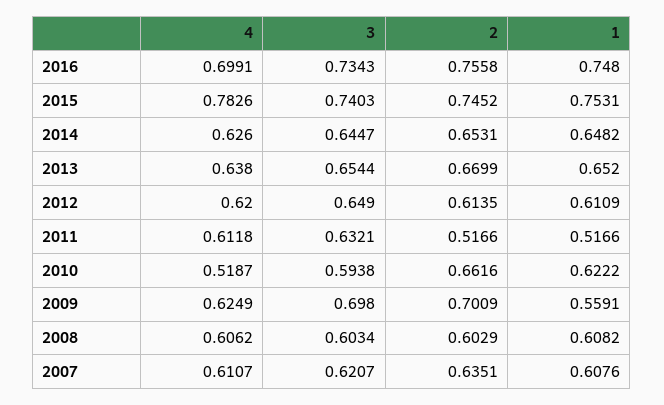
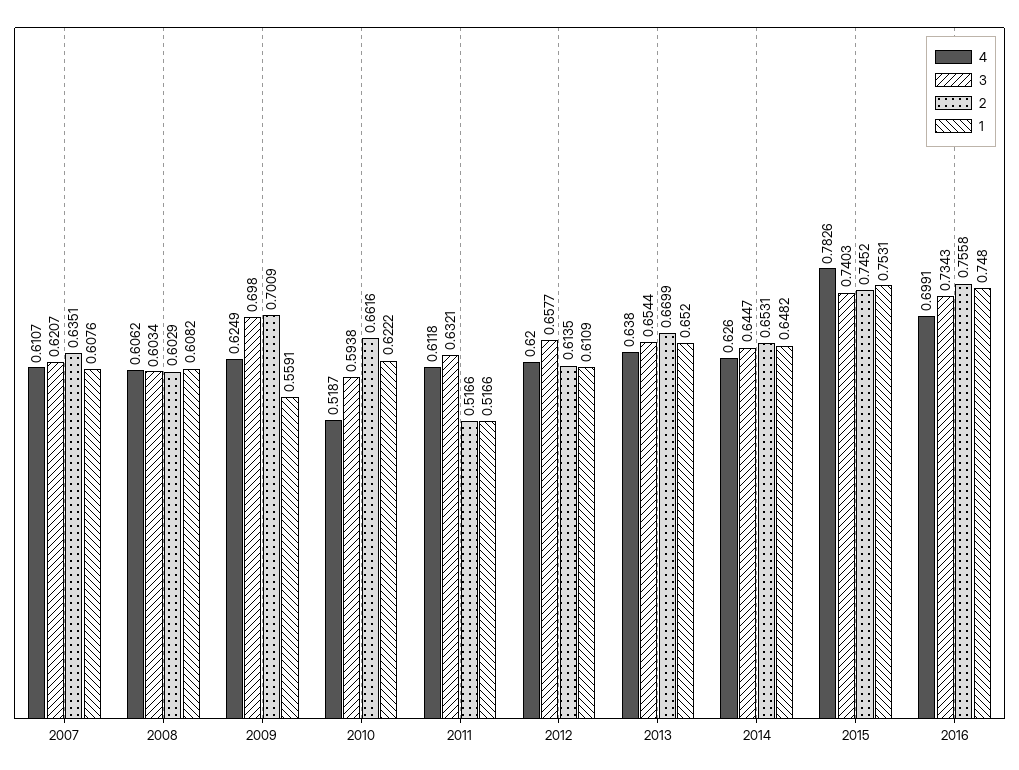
  {
    "4": {
      "2016": 0.6991,
      "2015": 0.7826,
      "2014": 0.626,
      "2013": 0.638,
      "2012": 0.62,
      "2011": 0.6118,
      "2010": 0.5187,
      "2009": 0.6249,
      "2008": 0.6062,
      "2007": 0.6107
    },
    "3": {
      "2016": 0.7343,
      "2015": 0.7403,
      "2014": 0.6447,
      "2013": 0.6544,
-     "2012": 0.649,
+     "2012": 0.6577,
      "2011": 0.6321,
      "2010": 0.5938,
      "2009": 0.698,
      "2008": 0.6034,
      "2007": 0.6207
    },
    "2": {
      "2016": 0.7558,
      "2015": 0.7452,
      "2014": 0.6531,
      "2013": 0.6699,
      "2012": 0.6135,
      "2011": 0.5166,
      "2010": 0.6616,
      "2009": 0.7009,
      "2008": 0.6029,
      "2007": 0.6351
    },
    "1": {
      "2016": 0.748,
      "2015": 0.7531,
      "2014": 0.6482,
      "2013": 0.652,
      "2012": 0.6109,
      "2011": 0.5166,
      "2010": 0.6222,
      "2009": 0.5591,
      "2008": 0.6082,
      "2007": 0.6076
    }
  }

